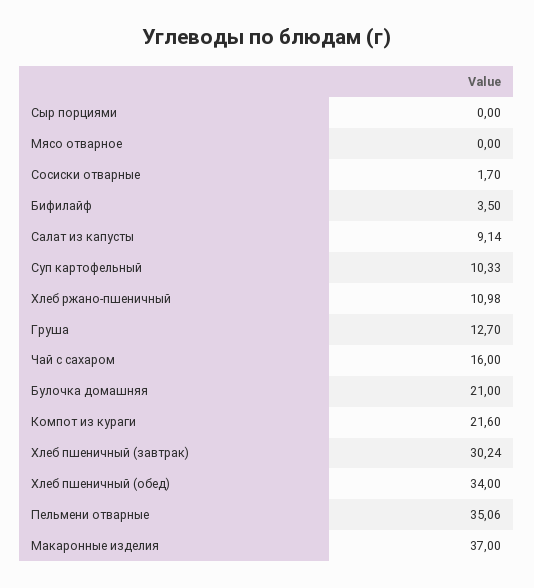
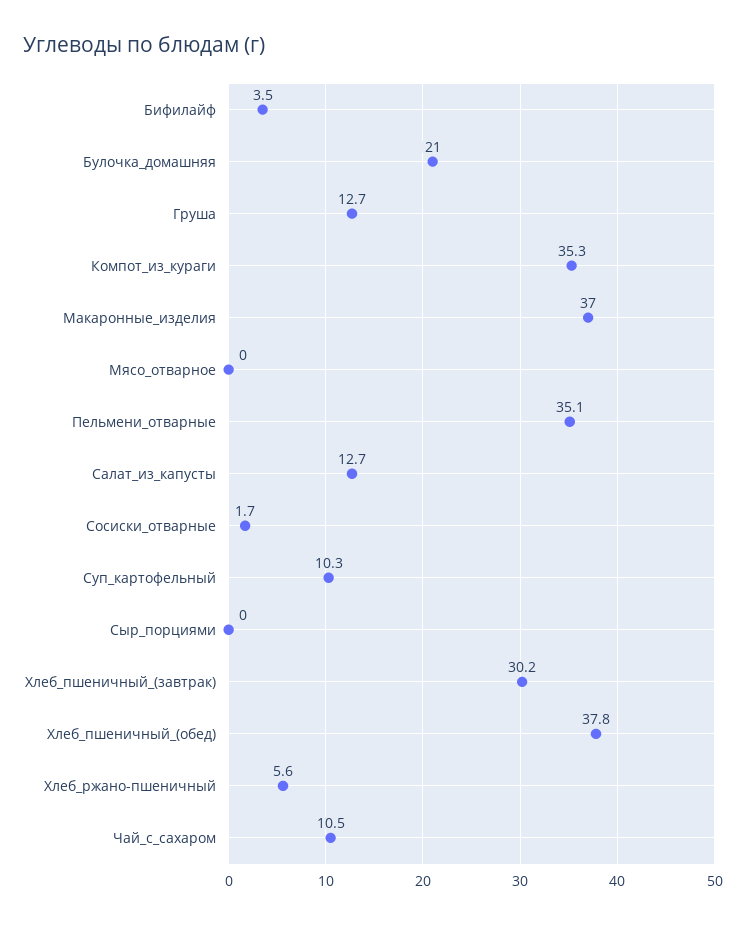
  {
    "Сыр порциями": 0,
    "Мясо отварное": 0,
    "Сосиски отварные": 1.7,
    "Бифилайф": 3.5,
-   "Салат из капусты": 9.14,
+   "Салат из капусты": 12.7,
    "Суп картофельный": 10.33,
-   "Хлеб ржано-пшеничный": 10.98,
+   "Хлеб ржано-пшеничный": 5.6,
    "Груша": 12.7,
-   "Чай с сахаром": 16,
+   "Чай с сахаром": 10.5,
    "Булочка домашняя": 21,
-   "Компот из кураги": 21.6,
+   "Компот из кураги": 35.3,
    "Хлеб пшеничный (завтрак)": 30.24,
-   "Хлеб пшеничный (обед)": 34,
+   "Хлеб пшеничный (обед)": 37.8,
    "Пельмени отварные": 35.06,
    "Макаронные изделия": 37
  }

